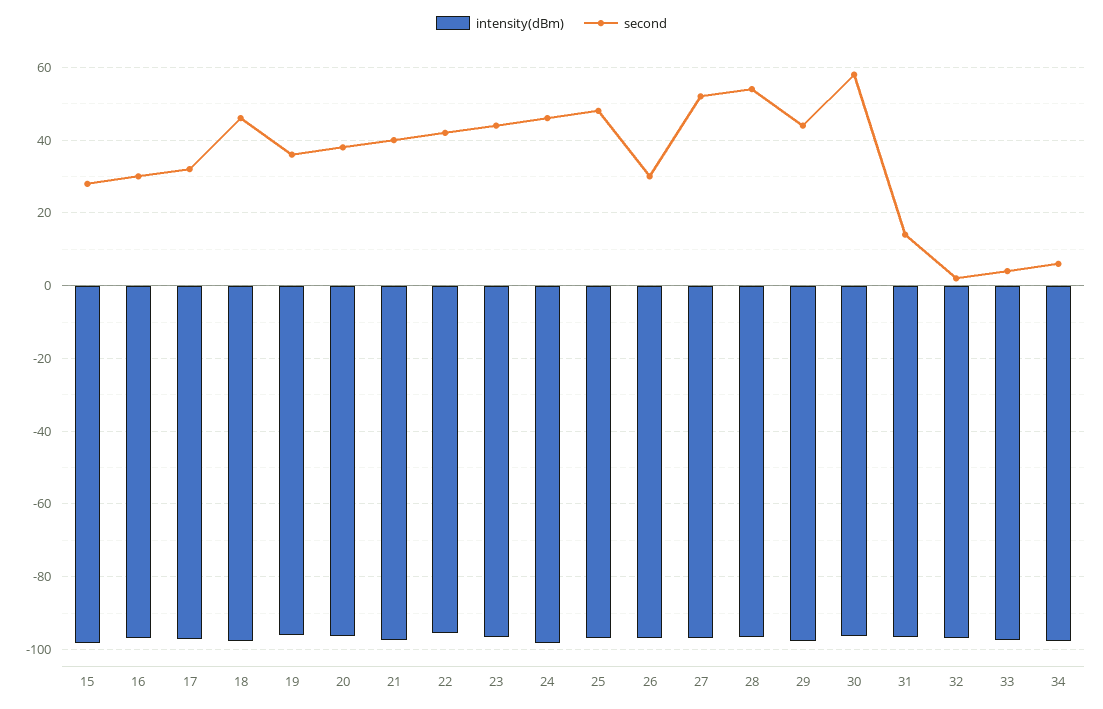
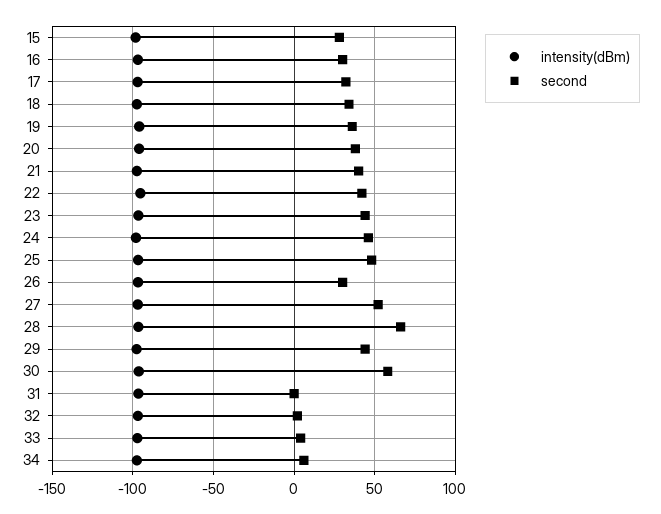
  {
    "intensity(dBm)": {
      "15": -98,
      "16": -96,
      "17": -98,
      "18": -98,
      "19": -96,
      "20": -96,
      "21": -98,
      "22": -96,
      "23": -96,
      "24": -98,
      "25": -96,
      "26": -96,
      "27": -96,
      "28": -96,
      "29": -98,
      "30": -96,
      "31": -96,
      "32": -96,
      "33": -98,
      "34": -98
    },
    "second": {
      "15": 28,
      "16": 30,
      "17": 32,
-     "18": 46,
+     "18": 35,
      "19": 36,
      "20": 38,
      "21": 40,
      "22": 42,
      "23": 44,
      "24": 46,
      "25": 48,
      "26": 30,
      "27": 52,
-     "28": 54,
+     "28": 65,
      "29": 44,
      "30": 58,
-     "31": 14,
+     "31": 0,
      "32": 2,
      "33": 4,
      "34": 6
    }
  }

